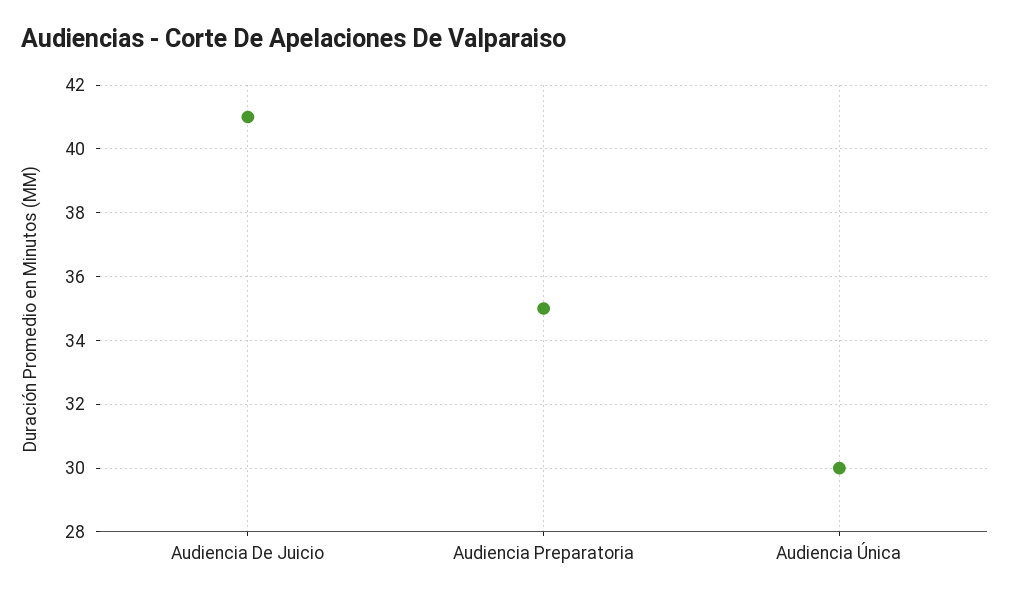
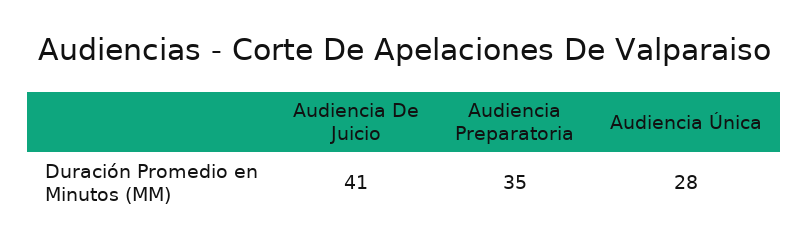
  {
    "Audiencia De Juicio": 41,
    "Audiencia Preparatoria": 35,
-   "Audiencia Única": 30
+   "Audiencia Única": 28
  }

